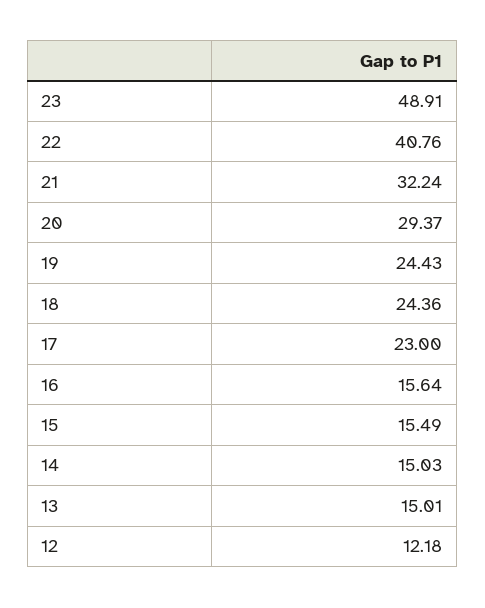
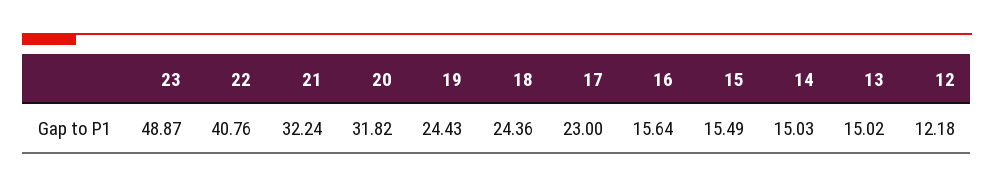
  {
-   "23": 48.91,
+   "23": 48.87,
    "22": 40.76,
    "21": 32.24,
-   "20": 29.37,
+   "20": 31.82,
    "19": 24.43,
    "18": 24.36,
    "17": 23,
    "16": 15.64,
    "15": 15.49,
    "14": 15.03,
-   "13": 15.01,
+   "13": 15.02,
    "12": 12.18
  }

